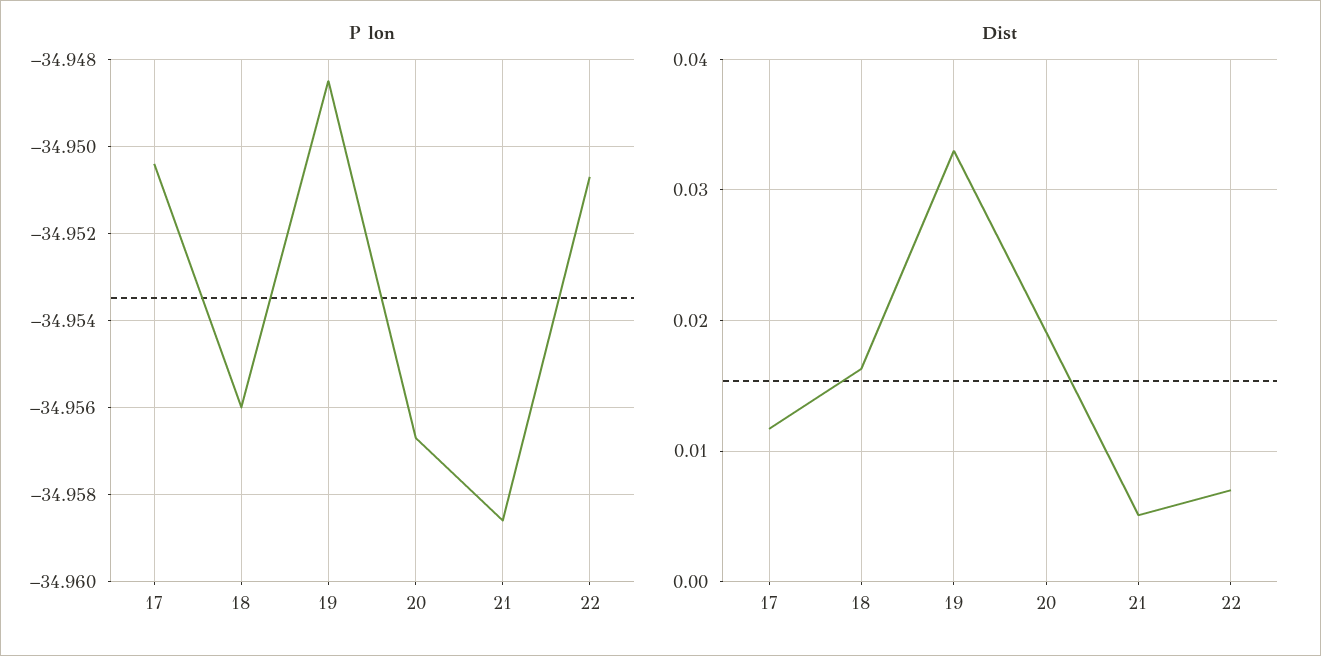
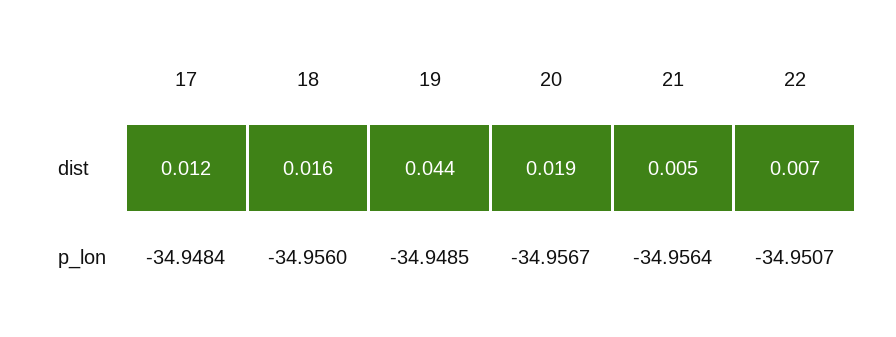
  {
    "P lon": {
-     "17": -34.9505,
+     "17": -34.9484,
      "18": -34.956,
      "19": -34.9485,
      "20": -34.9567,
-     "21": -34.9585,
+     "21": -34.9564,
      "22": -34.9507
    },
    "Dist": {
      "17": 0.012,
      "18": 0.016,
-     "19": 0.033,
+     "19": 0.044,
      "20": 0.019,
      "21": 0.005,
      "22": 0.007
    }
  }

